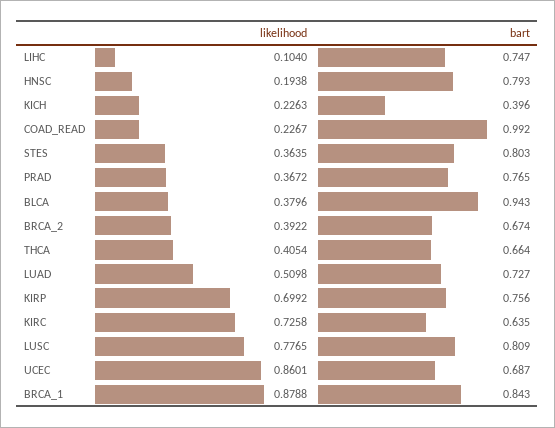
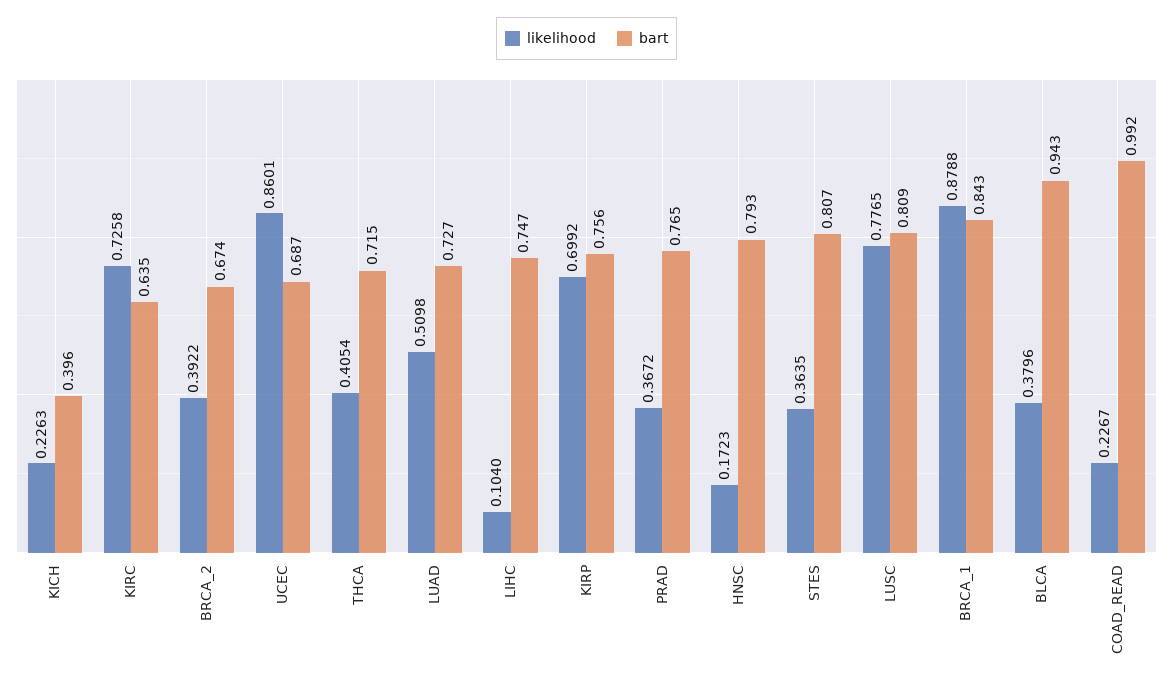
  {
    "likelihood": {
      "LIHC": 0.104,
-     "HNSC": 0.1938,
+     "HNSC": 0.1723,
      "KICH": 0.2263,
      "COAD_READ": 0.2267,
      "STES": 0.3635,
      "PRAD": 0.3672,
      "BLCA": 0.3796,
      "BRCA_2": 0.3922,
      "THCA": 0.4054,
      "LUAD": 0.5098,
      "KIRP": 0.6992,
      "KIRC": 0.7258,
      "LUSC": 0.7765,
      "UCEC": 0.8601,
      "BRCA_1": 0.8788
    },
    "bart": {
      "LIHC": 0.747,
      "HNSC": 0.793,
      "KICH": 0.396,
      "COAD_READ": 0.992,
-     "STES": 0.803,
+     "STES": 0.807,
      "PRAD": 0.765,
      "BLCA": 0.943,
      "BRCA_2": 0.674,
-     "THCA": 0.664,
+     "THCA": 0.715,
      "LUAD": 0.727,
      "KIRP": 0.756,
      "KIRC": 0.635,
      "LUSC": 0.809,
      "UCEC": 0.687,
      "BRCA_1": 0.843
    }
  }

